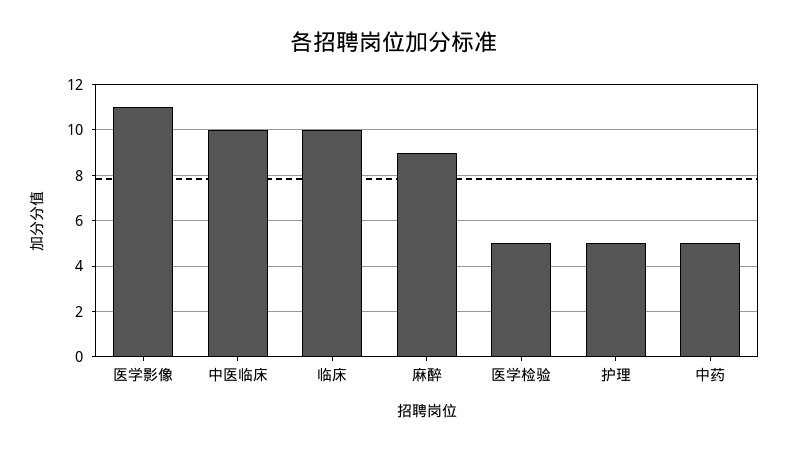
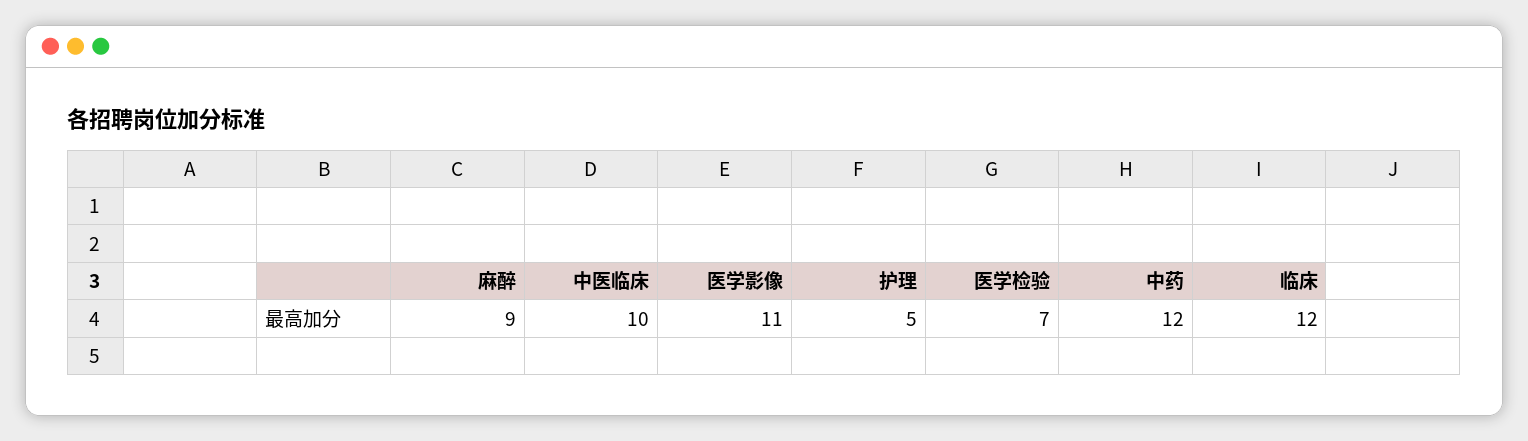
  {
    "医学影像": 11,
    "中医临床": 10,
-   "临床": 10,
+   "临床": 12,
    "麻醉": 9,
-   "医学检验": 5,
+   "医学检验": 7,
    "护理": 5,
-   "中药": 5
+   "中药": 12
  }

